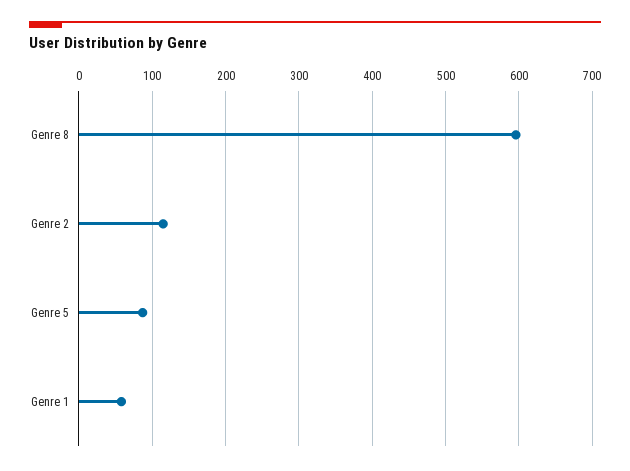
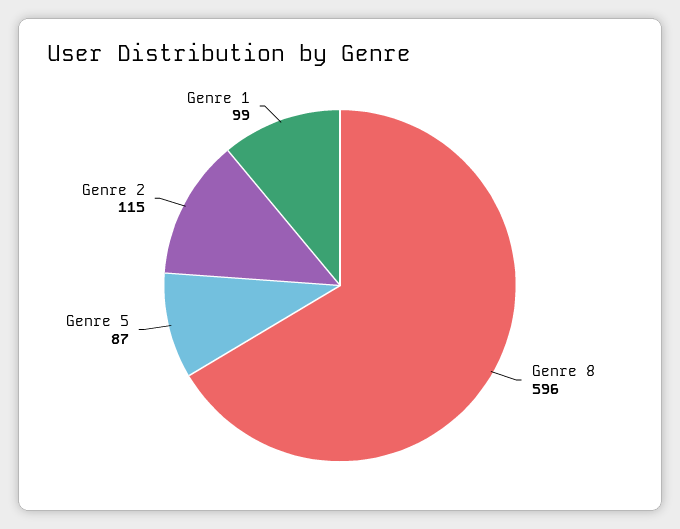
  {
    "Genre 8": 596,
    "Genre 2": 115,
    "Genre 5": 87,
-   "Genre 1": 60
+   "Genre 1": 99
  }

